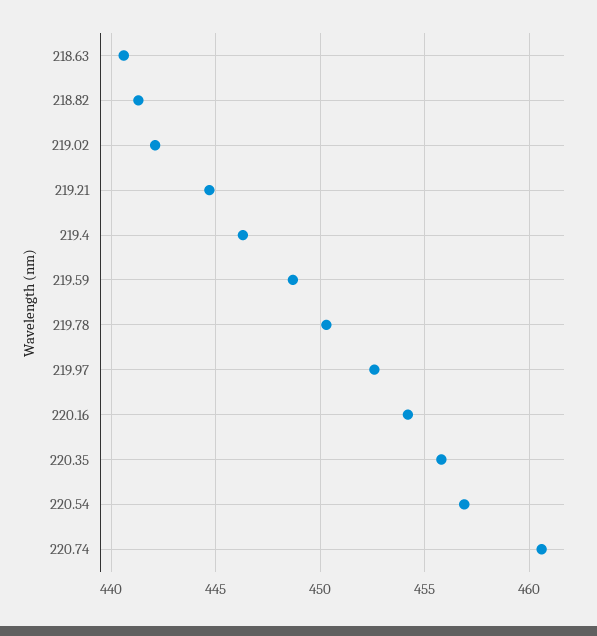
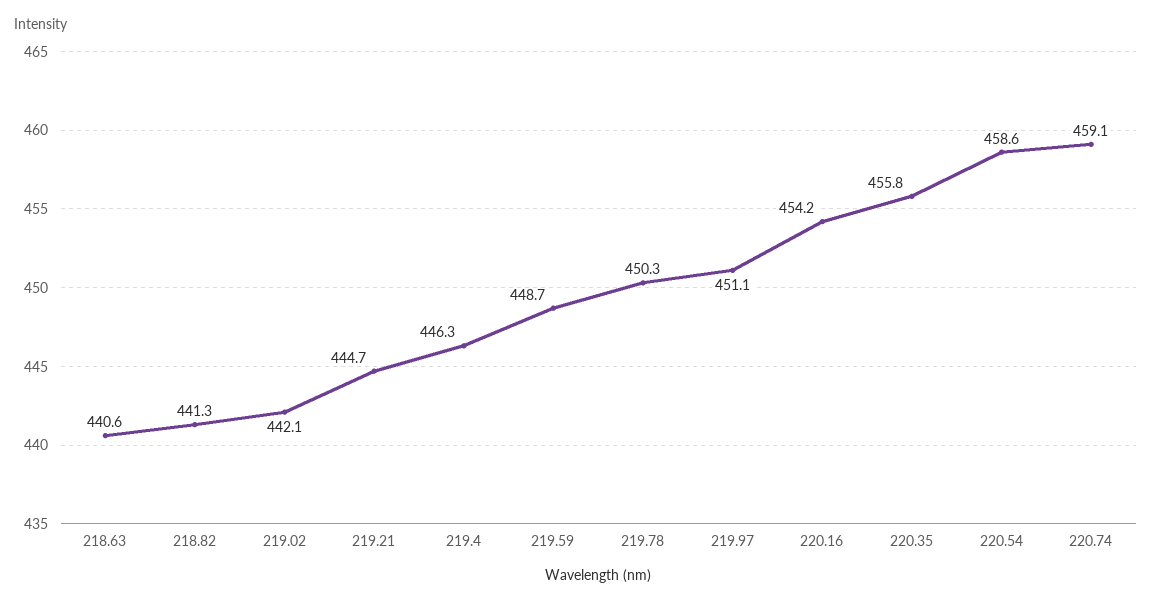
  {
    "218.63": 440.6,
    "218.82": 441.3,
    "219.02": 442.1,
    "219.21": 444.7,
    "219.4": 446.3,
    "219.59": 448.7,
    "219.78": 450.3,
-   "219.97": 452.5,
+   "219.97": 451.1,
    "220.16": 454.2,
    "220.35": 455.8,
-   "220.54": 457,
+   "220.54": 458.6,
-   "220.74": 460.5
+   "220.74": 459.1
  }

